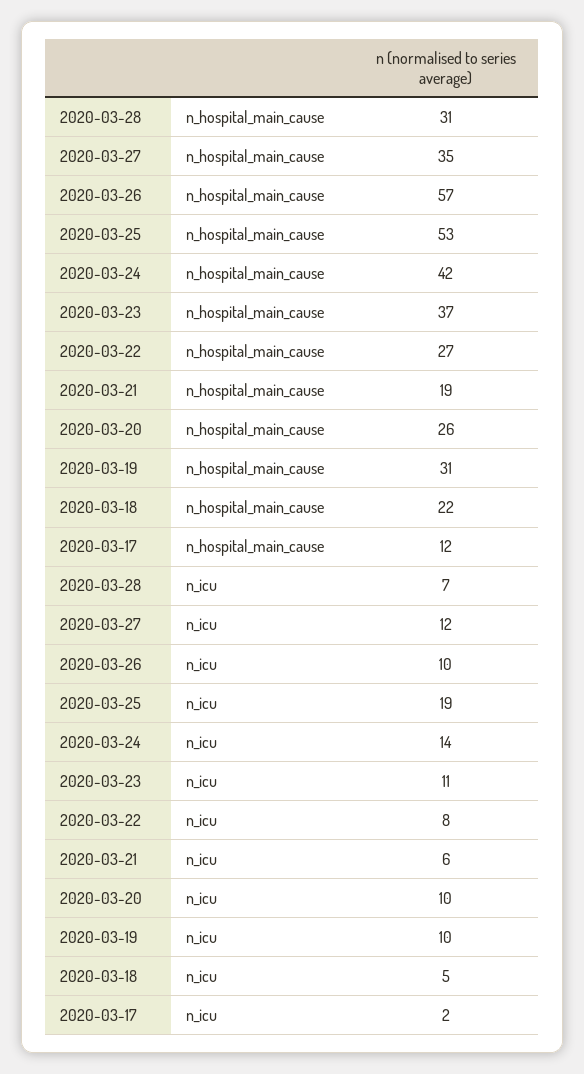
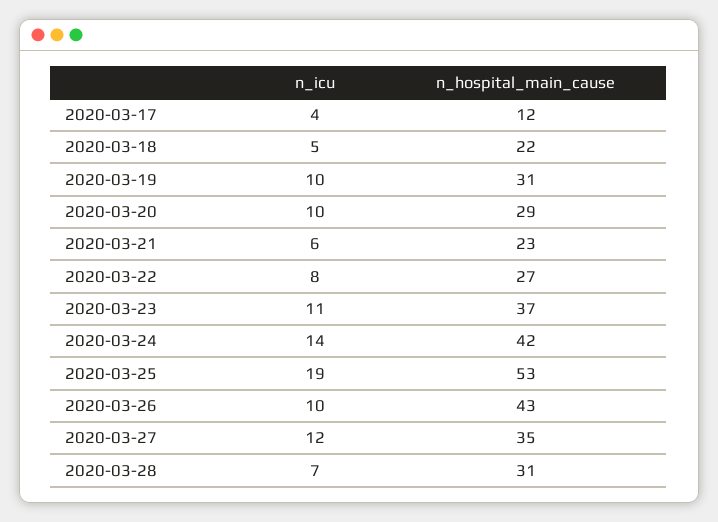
  {
    "2020-03-28": {
      "n_hospital_main_cause": 31,
      "n_icu": 7
    },
    "2020-03-27": {
      "n_hospital_main_cause": 35,
      "n_icu": 12
    },
    "2020-03-26": {
-     "n_hospital_main_cause": 57,
+     "n_hospital_main_cause": 43,
      "n_icu": 10
    },
    "2020-03-25": {
      "n_hospital_main_cause": 53,
      "n_icu": 19
    },
    "2020-03-24": {
      "n_hospital_main_cause": 42,
      "n_icu": 14
    },
    "2020-03-23": {
      "n_hospital_main_cause": 37,
      "n_icu": 11
    },
    "2020-03-22": {
      "n_hospital_main_cause": 27,
      "n_icu": 8
    },
    "2020-03-21": {
-     "n_hospital_main_cause": 19,
+     "n_hospital_main_cause": 23,
      "n_icu": 6
    },
    "2020-03-20": {
-     "n_hospital_main_cause": 26,
+     "n_hospital_main_cause": 29,
      "n_icu": 10
    },
    "2020-03-19": {
      "n_hospital_main_cause": 31,
      "n_icu": 10
    },
    "2020-03-18": {
      "n_hospital_main_cause": 22,
      "n_icu": 5
    },
    "2020-03-17": {
      "n_hospital_main_cause": 12,
-     "n_icu": 2
+     "n_icu": 4
    }
  }

